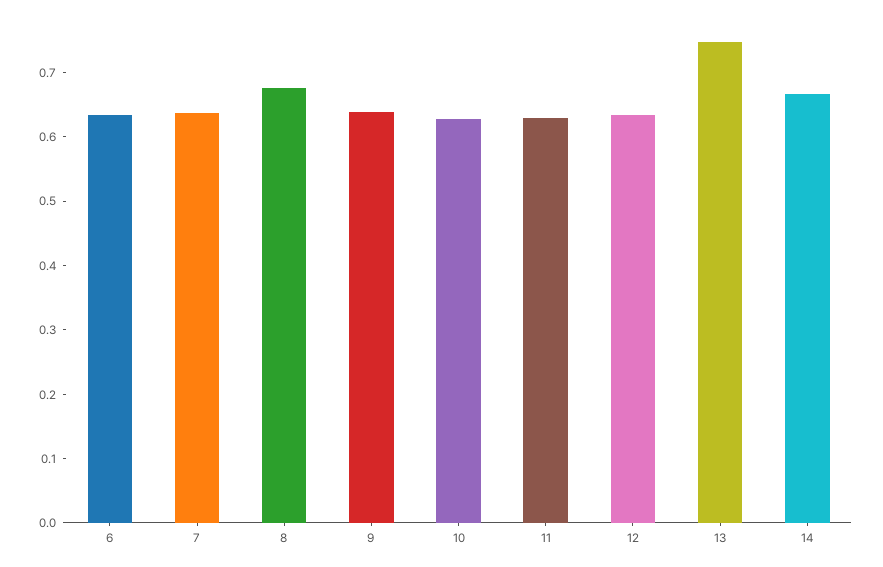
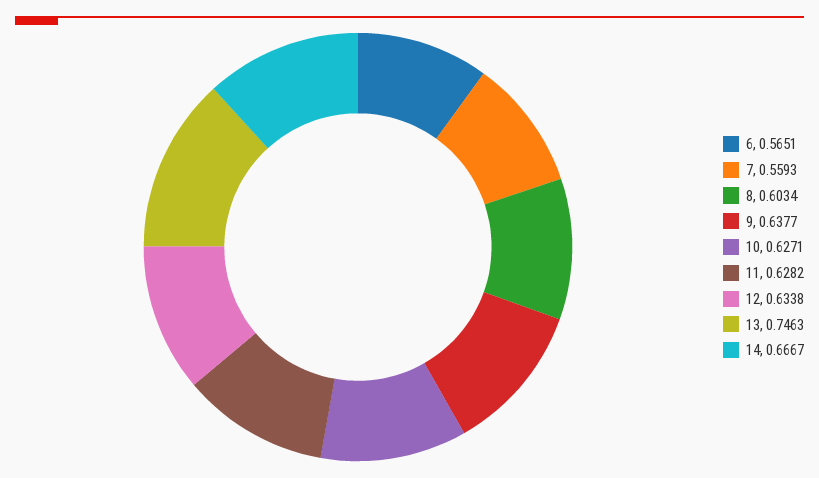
  {
-   "6": 0.64,
+   "6": 0.5651,
-   "7": 0.64,
+   "7": 0.5593,
-   "8": 0.68,
+   "8": 0.6034,
    "9": 0.6377,
    "10": 0.6271,
    "11": 0.6282,
    "12": 0.6338,
    "13": 0.7463,
    "14": 0.6667
  }

